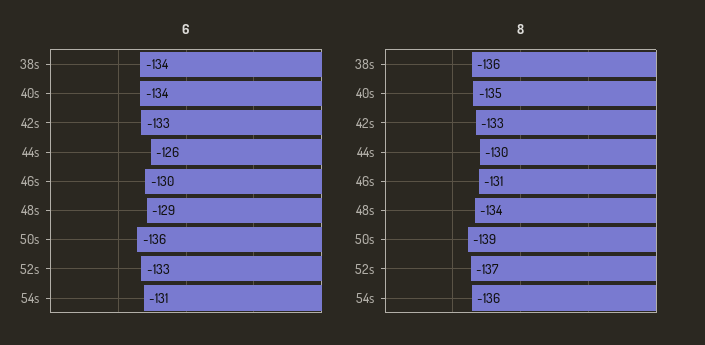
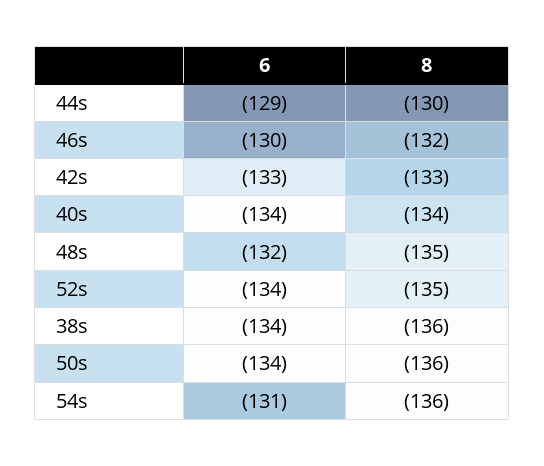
  {
    "6": {
      "38s": -134,
      "40s": -134,
      "42s": -133,
-     "44s": -126,
+     "44s": -129,
      "46s": -130,
-     "48s": -129,
+     "48s": -132,
-     "50s": -136,
+     "50s": -134,
-     "52s": -133,
+     "52s": -134,
      "54s": -131
    },
    "8": {
      "38s": -136,
-     "40s": -135,
+     "40s": -134,
      "42s": -133,
      "44s": -130,
-     "46s": -131,
+     "46s": -132,
-     "48s": -134,
+     "48s": -135,
-     "50s": -139,
+     "50s": -136,
-     "52s": -137,
+     "52s": -135,
      "54s": -136
    }
  }

